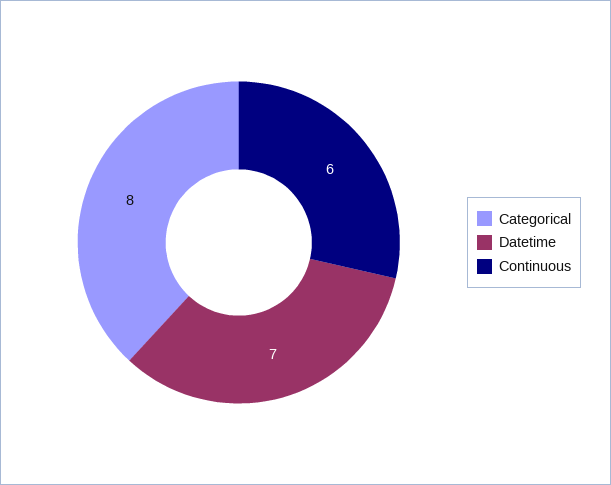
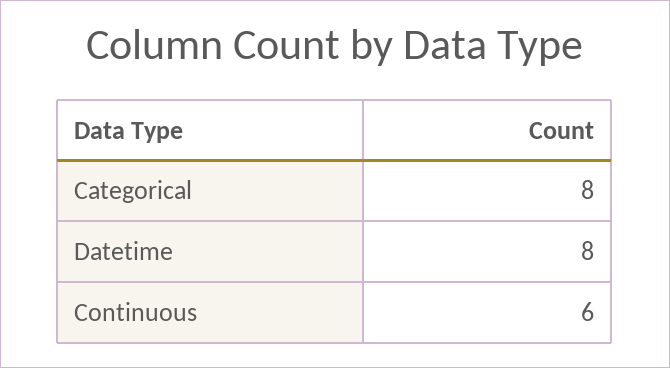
  {
    "Categorical": 8,
-   "Datetime": 7,
+   "Datetime": 8,
    "Continuous": 6
  }

